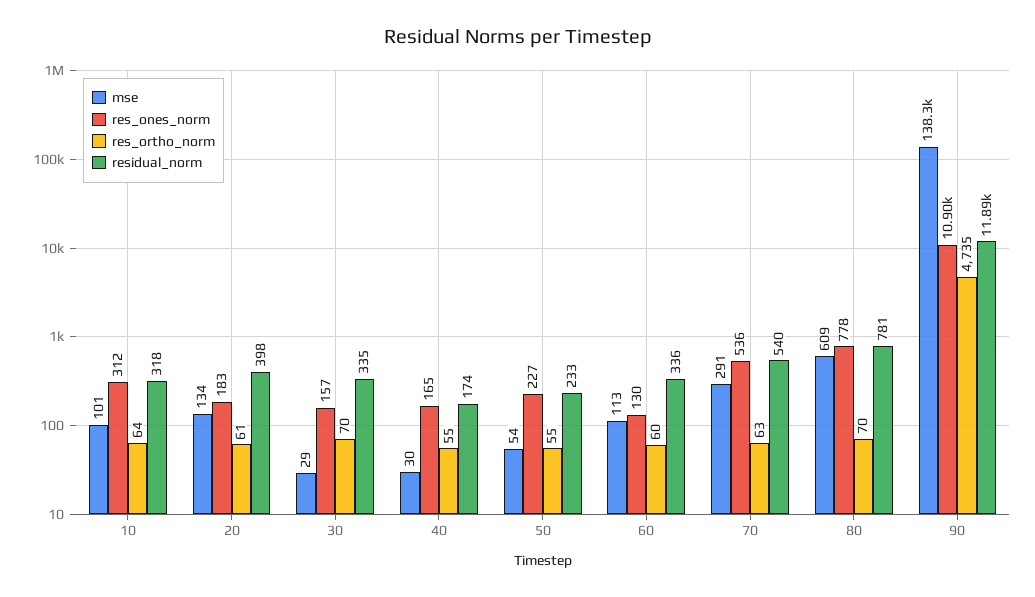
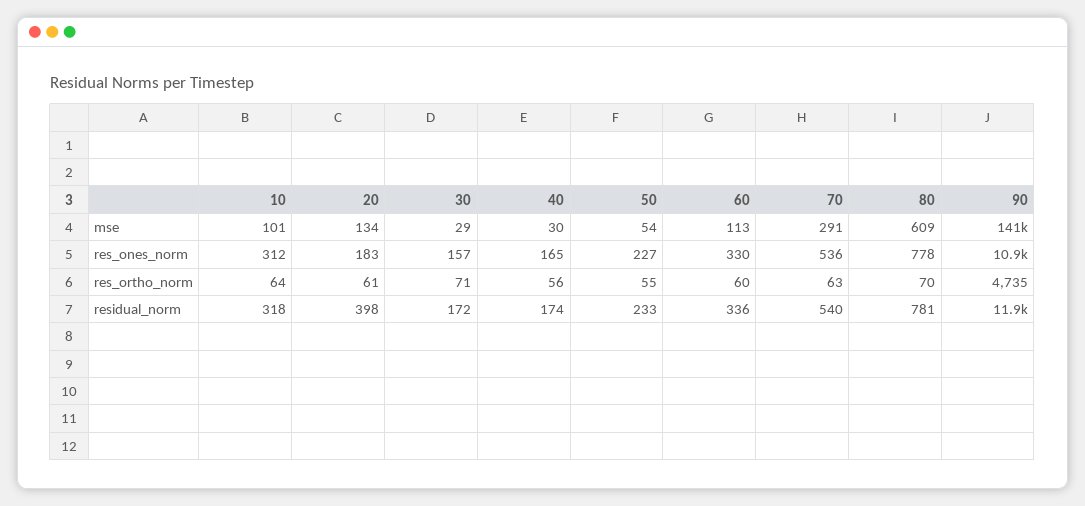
  {
    "mse": {
      "10": 101,
      "20": 134,
      "30": 29,
      "40": 30,
      "50": 54,
      "60": 113,
      "70": 291,
      "80": 609,
-     "90": 138300
+     "90": 141000
    },
    "res_ones_norm": {
      "10": 312,
      "20": 183,
      "30": 157,
      "40": 165,
      "50": 227,
-     "60": 130,
+     "60": 330,
      "70": 536,
      "80": 778,
      "90": 10900
    },
    "res_ortho_norm": {
      "10": 64,
      "20": 61,
-     "30": 70,
+     "30": 71,
-     "40": 55,
+     "40": 56,
      "50": 55,
      "60": 60,
      "70": 63,
      "80": 70,
      "90": 4735
    },
    "residual_norm": {
      "10": 318,
      "20": 398,
-     "30": 335,
+     "30": 172,
      "40": 174,
      "50": 233,
      "60": 336,
      "70": 540,
      "80": 781,
      "90": 11890
    }
  }

